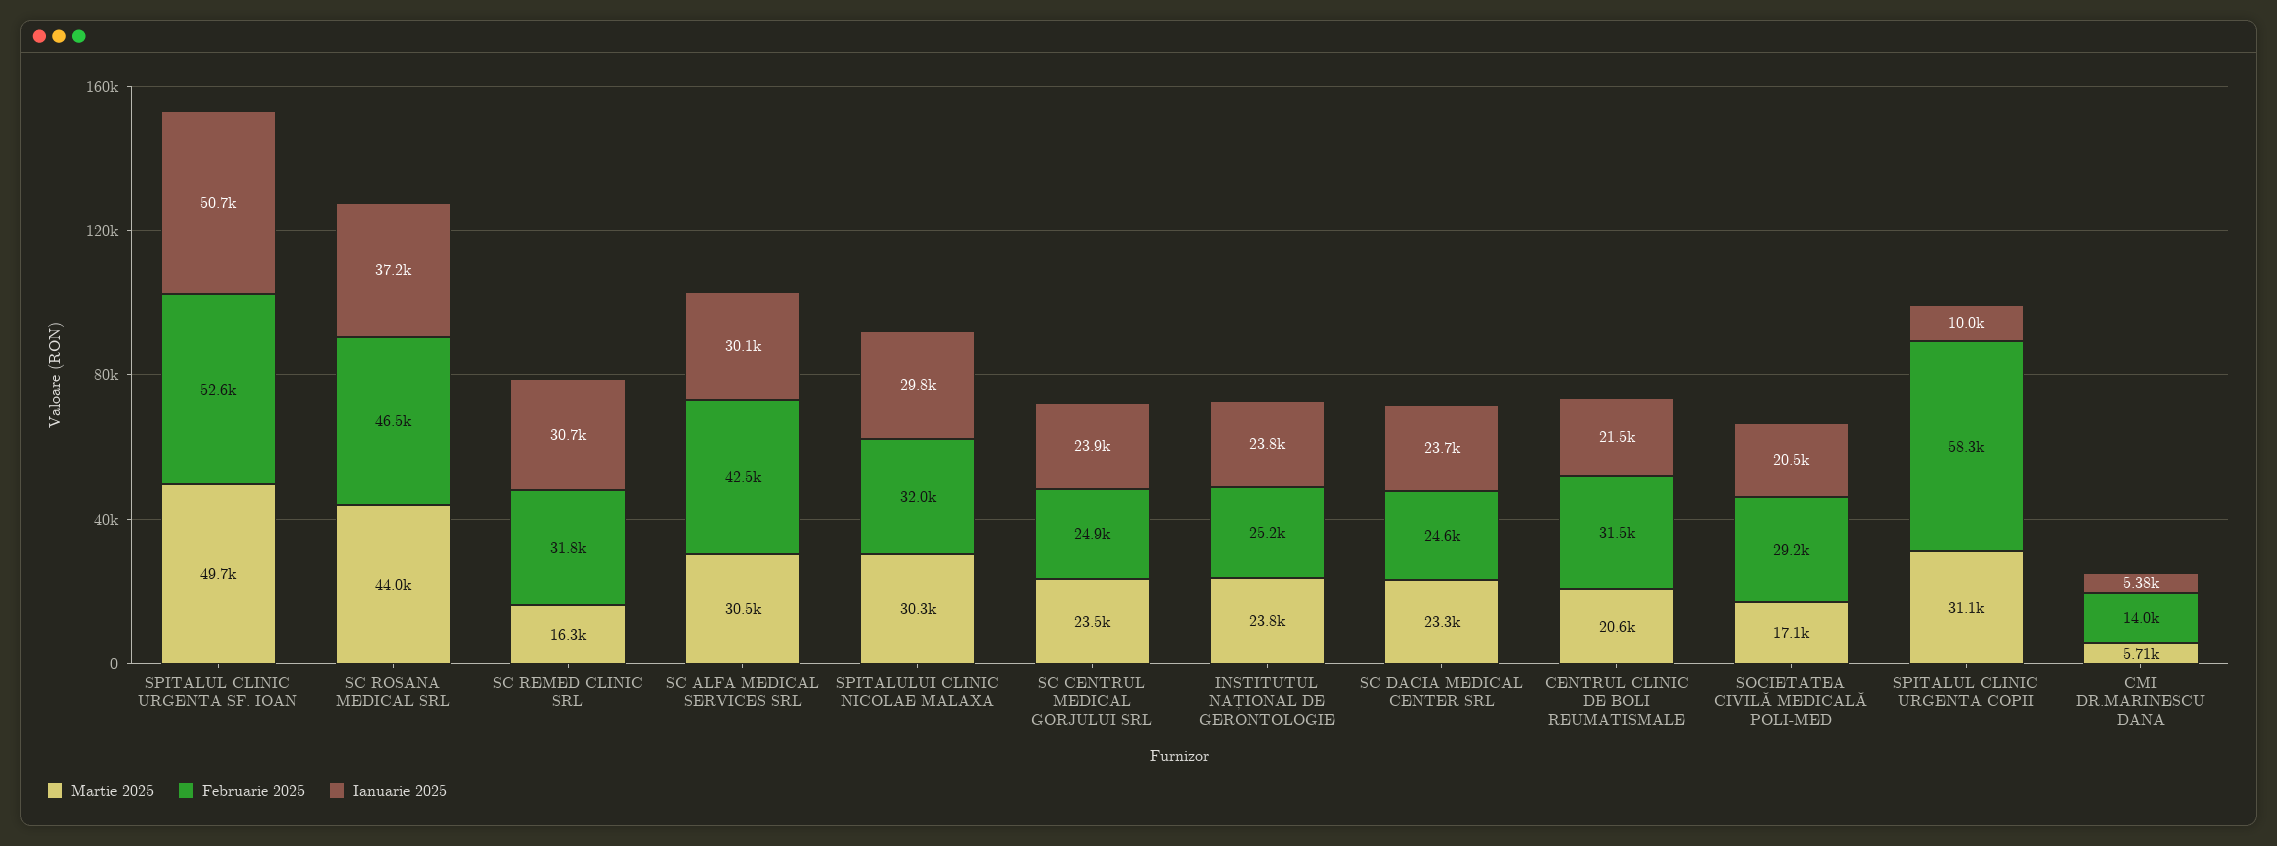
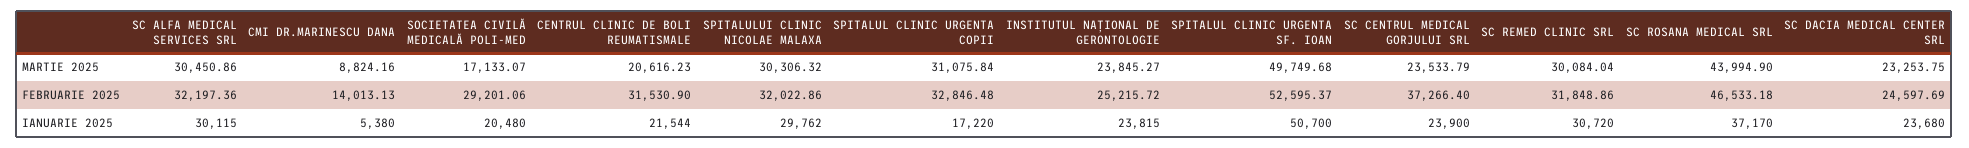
  {
    "Martie 2025": {
      "SPITALUL CLINIC URGENTA SF. IOAN": 49749.68,
      "SC ROSANA MEDICAL SRL": 43994.9,
-     "SC REMED CLINIC SRL": 16300,
+     "SC REMED CLINIC SRL": 30084.04,
      "SC ALFA MEDICAL SERVICES SRL": 30450.86,
      "SPITALULUI CLINIC NICOLAE MALAXA": 30306.32,
      "SC CENTRUL MEDICAL GORJULUI SRL": 23533.79,
      "INSTITUTUL NAȚIONAL DE GERONTOLOGIE": 23845.27,
      "SC DACIA MEDICAL CENTER SRL": 23253.75,
      "CENTRUL CLINIC DE BOLI REUMATISMALE": 20616.23,
      "SOCIETATEA CIVILĂ MEDICALĂ POLI-MED": 17133.07,
      "SPITALUL CLINIC URGENTA COPII": 31075.84,
-     "CMI DR.MARINESCU DANA": 5710
+     "CMI DR.MARINESCU DANA": 8824.16
    },
    "Februarie 2025": {
      "SPITALUL CLINIC URGENTA SF. IOAN": 52595.37,
      "SC ROSANA MEDICAL SRL": 46533.18,
      "SC REMED CLINIC SRL": 31848.86,
-     "SC ALFA MEDICAL SERVICES SRL": 42500,
+     "SC ALFA MEDICAL SERVICES SRL": 32197.36,
      "SPITALULUI CLINIC NICOLAE MALAXA": 32022.86,
-     "SC CENTRUL MEDICAL GORJULUI SRL": 24900,
+     "SC CENTRUL MEDICAL GORJULUI SRL": 37266.4,
      "INSTITUTUL NAȚIONAL DE GERONTOLOGIE": 25215.72,
      "SC DACIA MEDICAL CENTER SRL": 24597.69,
      "CENTRUL CLINIC DE BOLI REUMATISMALE": 31530.9,
      "SOCIETATEA CIVILĂ MEDICALĂ POLI-MED": 29201.06,
-     "SPITALUL CLINIC URGENTA COPII": 58300,
+     "SPITALUL CLINIC URGENTA COPII": 32846.48,
      "CMI DR.MARINESCU DANA": 14013.13
    },
    "Ianuarie 2025": {
      "SPITALUL CLINIC URGENTA SF. IOAN": 50700,
      "SC ROSANA MEDICAL SRL": 37170,
      "SC REMED CLINIC SRL": 30720,
      "SC ALFA MEDICAL SERVICES SRL": 30115,
      "SPITALULUI CLINIC NICOLAE MALAXA": 29762,
      "SC CENTRUL MEDICAL GORJULUI SRL": 23900,
      "INSTITUTUL NAȚIONAL DE GERONTOLOGIE": 23815,
      "SC DACIA MEDICAL CENTER SRL": 23680,
      "CENTRUL CLINIC DE BOLI REUMATISMALE": 21544,
      "SOCIETATEA CIVILĂ MEDICALĂ POLI-MED": 20480,
-     "SPITALUL CLINIC URGENTA COPII": 10000,
+     "SPITALUL CLINIC URGENTA COPII": 17220,
      "CMI DR.MARINESCU DANA": 5380
    }
  }

